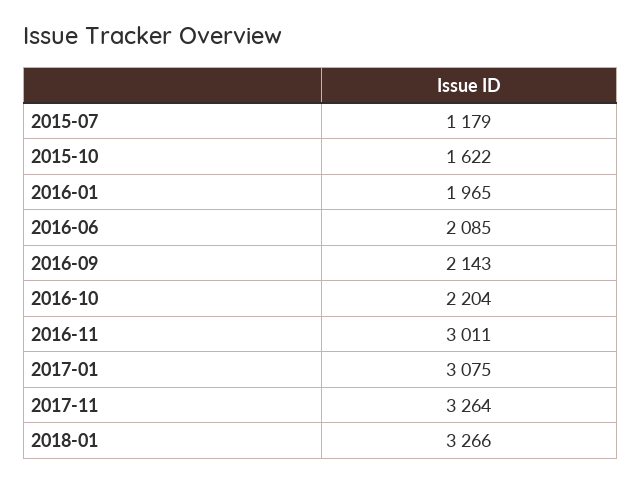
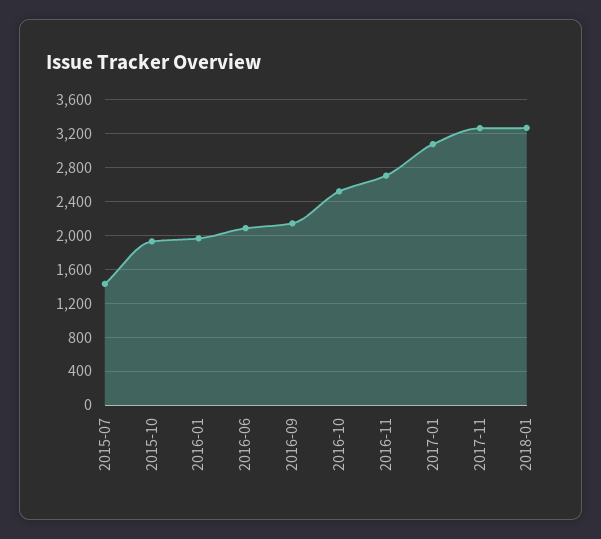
  {
-   "2015-07": 1179,
+   "2015-07": 1400,
-   "2015-10": 1622,
+   "2015-10": 1900,
    "2016-01": 1965,
    "2016-06": 2085,
    "2016-09": 2143,
-   "2016-10": 2204,
+   "2016-10": 2500,
-   "2016-11": 3011,
+   "2016-11": 2700,
    "2017-01": 3075,
    "2017-11": 3264,
    "2018-01": 3266
  }

